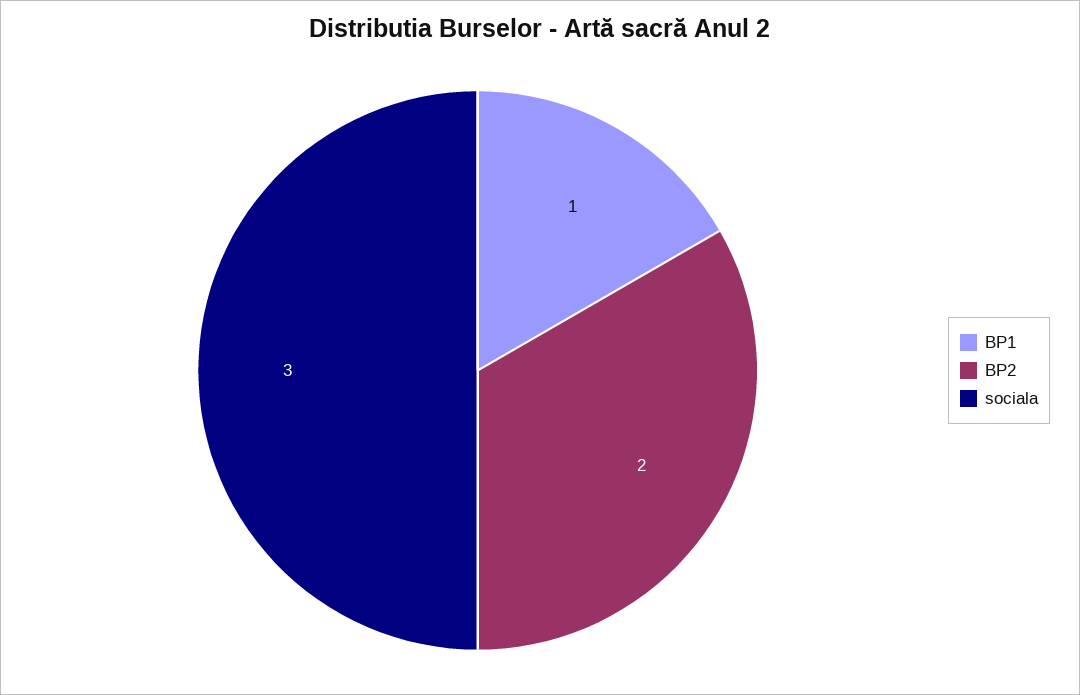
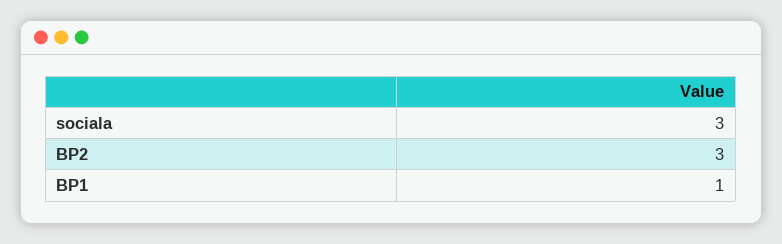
  {
    "BP1": 1,
-   "BP2": 2,
+   "BP2": 3,
    "sociala": 3
  }

